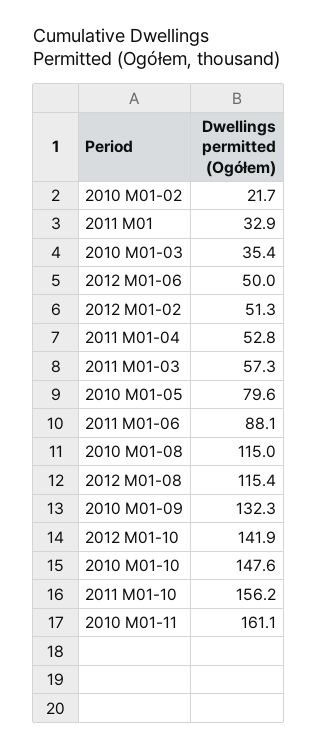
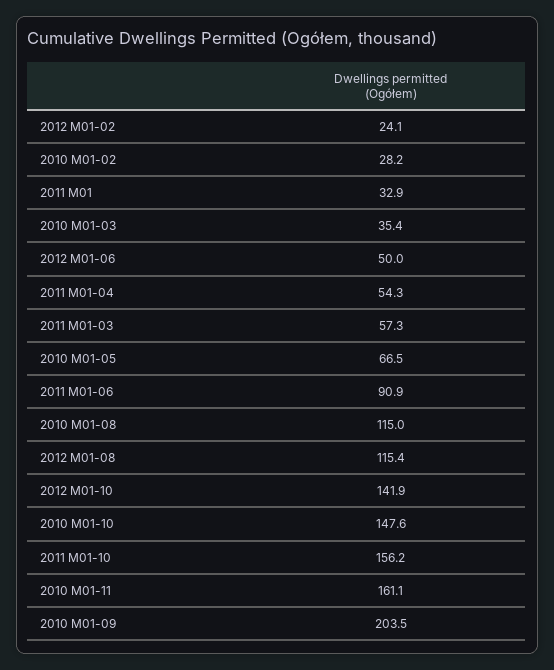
  {
-   "2010 M01-02": 21.7,
+   "2010 M01-02": 28.2,
    "2011 M01": 32.9,
    "2010 M01-03": 35.4,
    "2012 M01-06": 50,
-   "2012 M01-02": 51.3,
+   "2012 M01-02": 24.1,
-   "2011 M01-04": 52.8,
+   "2011 M01-04": 54.3,
    "2011 M01-03": 57.3,
-   "2010 M01-05": 79.6,
+   "2010 M01-05": 66.5,
-   "2011 M01-06": 88.1,
+   "2011 M01-06": 90.9,
    "2010 M01-08": 115,
    "2012 M01-08": 115.4,
-   "2010 M01-09": 132.3,
+   "2010 M01-09": 203.5,
    "2012 M01-10": 141.9,
    "2010 M01-10": 147.6,
    "2011 M01-10": 156.2,
    "2010 M01-11": 161.1
  }

